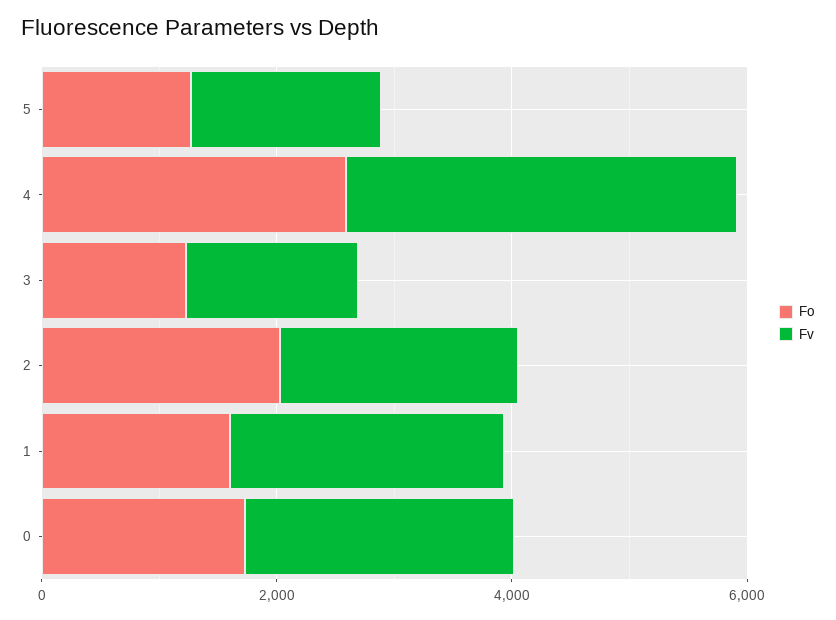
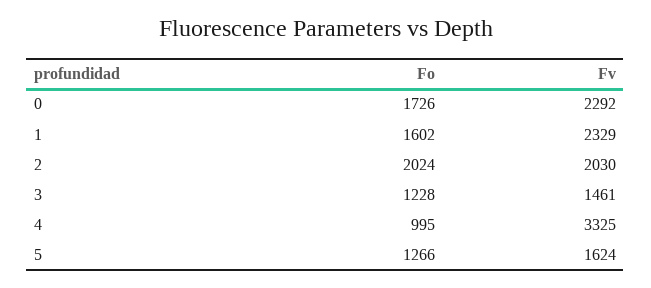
  {
    "Fo": {
      "5": 1266,
-     "4": 2500,
+     "4": 995,
      "3": 1228,
      "2": 2024,
      "1": 1602,
      "0": 1726
    },
    "Fv": {
      "5": 1624,
      "4": 3325,
      "3": 1461,
      "2": 2030,
      "1": 2329,
      "0": 2292
    }
  }

